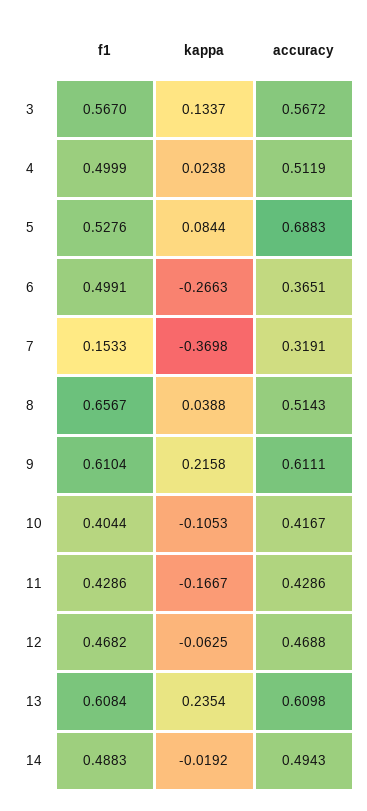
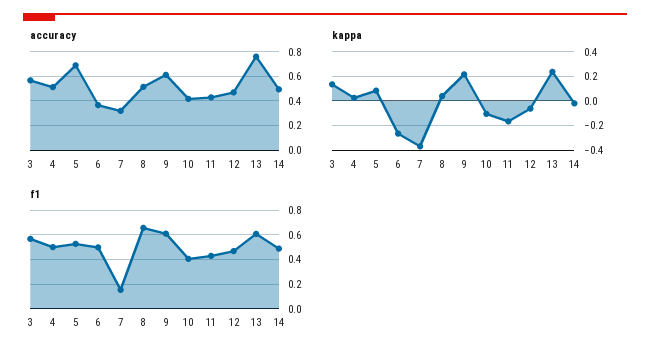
  {
    "f1": {
      "3": 0.567,
      "4": 0.4999,
      "5": 0.5276,
      "6": 0.4991,
      "7": 0.1533,
      "8": 0.6567,
      "9": 0.6104,
      "10": 0.4044,
      "11": 0.4286,
      "12": 0.4682,
      "13": 0.6084,
      "14": 0.4883
    },
    "kappa": {
      "3": 0.1337,
      "4": 0.0238,
      "5": 0.0844,
      "6": -0.2663,
      "7": -0.3698,
      "8": 0.0388,
      "9": 0.2158,
      "10": -0.1053,
      "11": -0.1667,
      "12": -0.0625,
      "13": 0.2354,
      "14": -0.0192
    },
    "accuracy": {
      "3": 0.5672,
      "4": 0.5119,
      "5": 0.6883,
      "6": 0.3651,
      "7": 0.3191,
      "8": 0.5143,
      "9": 0.6111,
      "10": 0.4167,
      "11": 0.4286,
      "12": 0.4688,
-     "13": 0.6098,
+     "13": 0.75,
      "14": 0.4943
    }
  }

